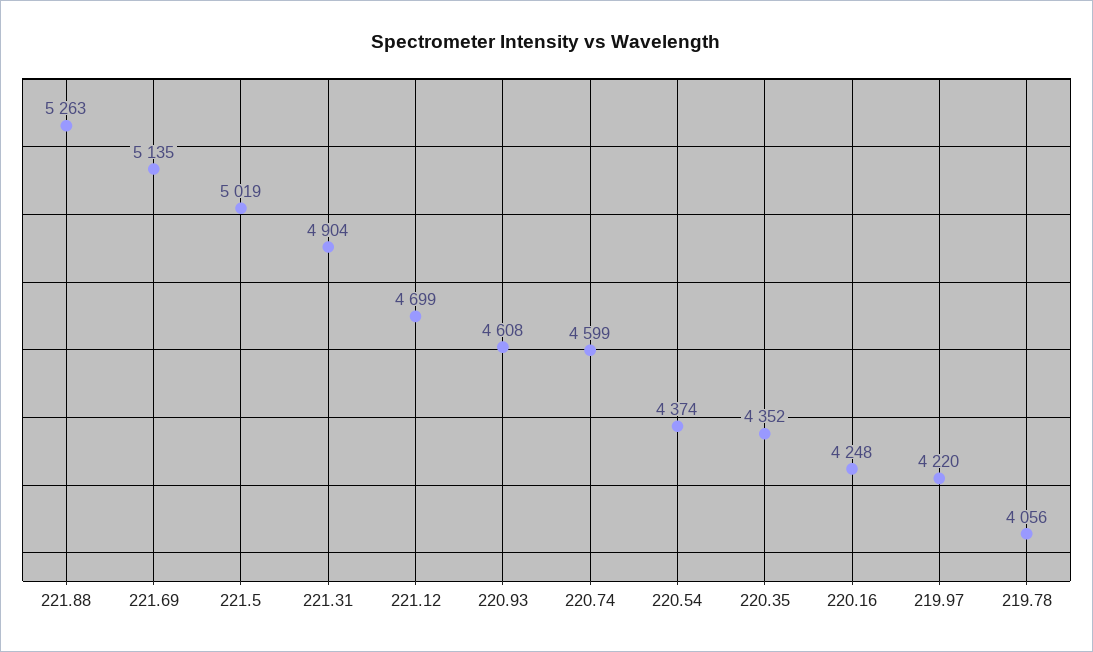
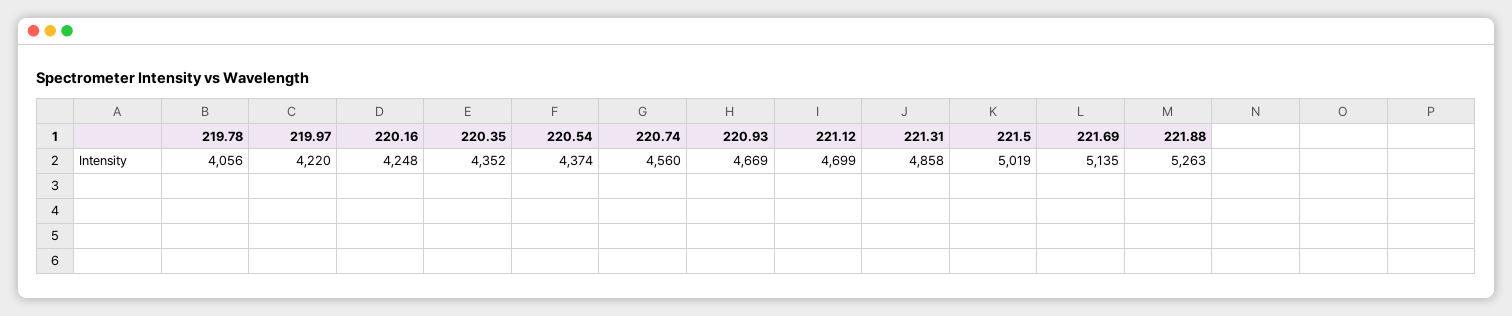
  {
    "221.88": 5263,
    "221.69": 5135,
    "221.5": 5019,
-   "221.31": 4904,
+   "221.31": 4858,
    "221.12": 4699,
-   "220.93": 4608,
+   "220.93": 4669,
-   "220.74": 4599,
+   "220.74": 4560,
    "220.54": 4374,
    "220.35": 4352,
    "220.16": 4248,
    "219.97": 4220,
    "219.78": 4056
  }

